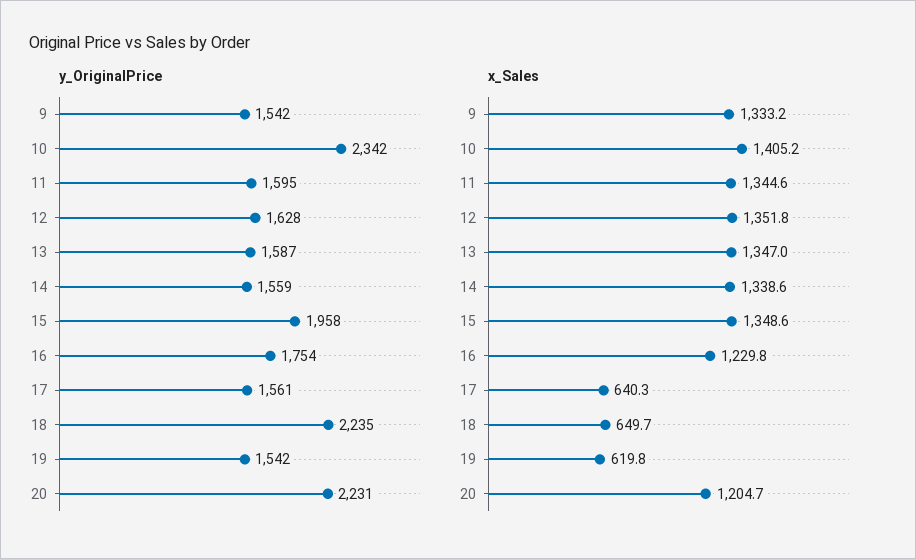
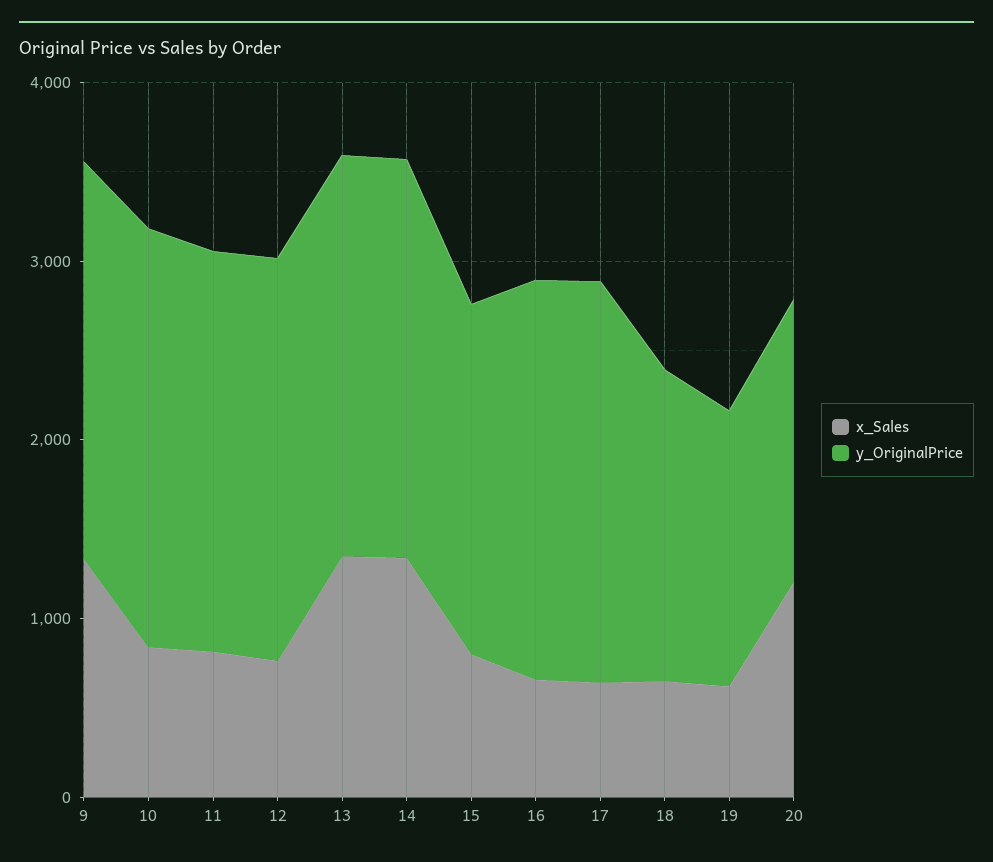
  {
    "y_OriginalPrice": {
-     "9": 1542,
+     "9": 2200,
      "10": 2342,
-     "11": 1595,
+     "11": 2200,
-     "12": 1628,
+     "12": 2200,
-     "13": 1587,
+     "13": 2200,
-     "14": 1559,
+     "14": 2200,
      "15": 1958,
-     "16": 1754,
+     "16": 2200,
-     "17": 1561,
+     "17": 2200,
-     "18": 2235,
+     "18": 1800,
      "19": 1542,
-     "20": 2231
+     "20": 1600
    },
    "x_Sales": {
      "9": 1333.2,
-     "10": 1405.2,
+     "10": 800,
-     "11": 1344.6,
+     "11": 800,
-     "12": 1351.8,
+     "12": 800,
      "13": 1347,
      "14": 1338.6,
-     "15": 1348.6,
+     "15": 800,
-     "16": 1229.8,
+     "16": 600,
      "17": 640.3,
      "18": 649.7,
      "19": 619.8,
      "20": 1204.7
    }
  }

